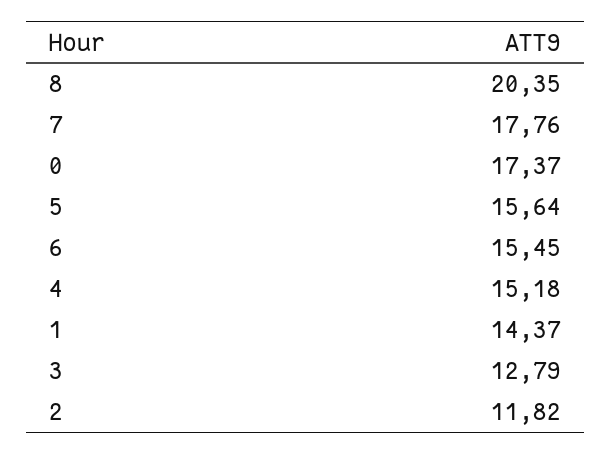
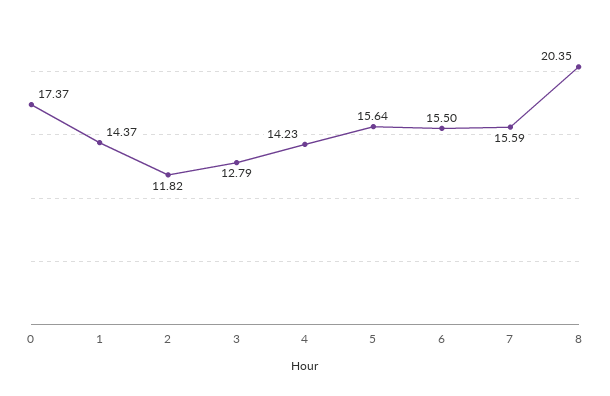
  {
    "8": 20.35,
-   "7": 17.76,
+   "7": 15.59,
    "0": 17.37,
    "5": 15.64,
-   "6": 15.45,
+   "6": 15.5,
-   "4": 15.18,
+   "4": 14.23,
    "1": 14.37,
    "3": 12.79,
    "2": 11.82
  }

